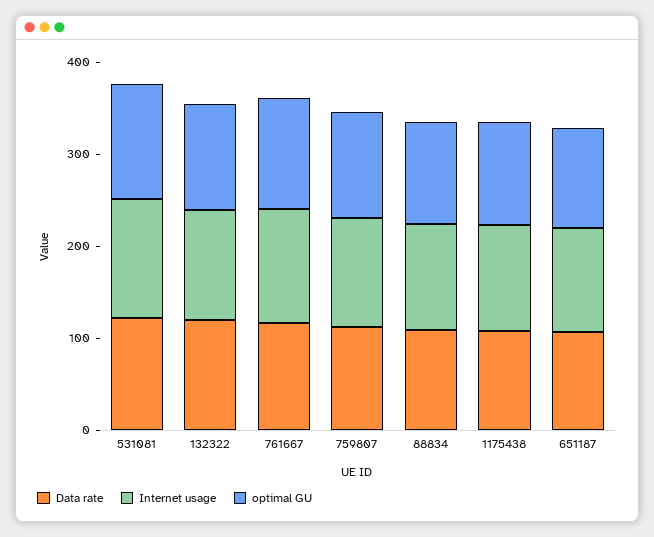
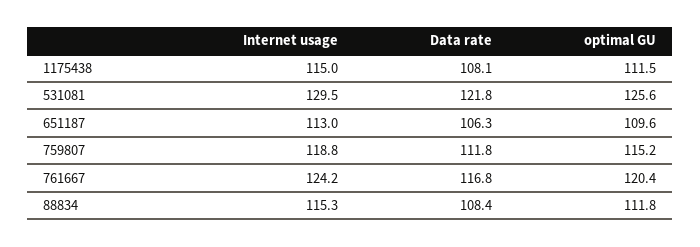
  {
    "Data rate": {
      "531081": 121.8,
-     "132322": 120,
      "761667": 116.8,
      "759807": 111.8,
      "88834": 108.4,
      "1175438": 108.1,
      "651187": 106.3
    },
    "Internet usage": {
      "531081": 129.5,
-     "132322": 120,
      "761667": 124.2,
      "759807": 118.8,
      "88834": 115.3,
      "1175438": 115,
      "651187": 113
    },
    "optimal GU": {
      "531081": 125.6,
-     "132322": 120,
      "761667": 120.4,
      "759807": 115.2,
      "88834": 111.8,
      "1175438": 111.5,
      "651187": 109.6
    }
  }

